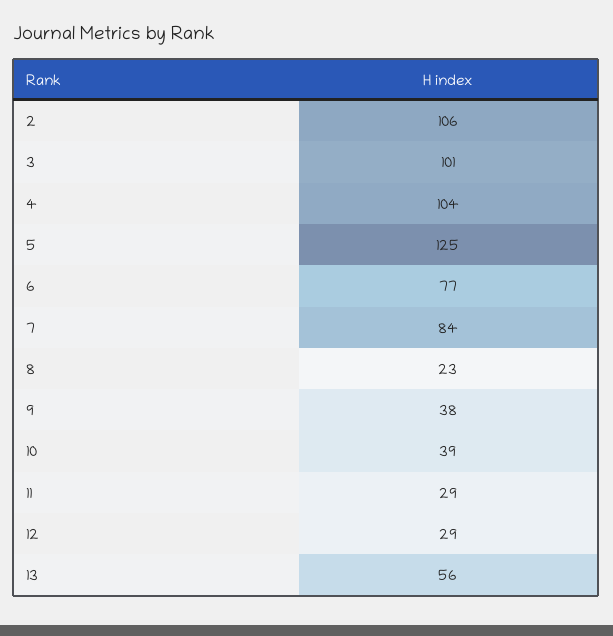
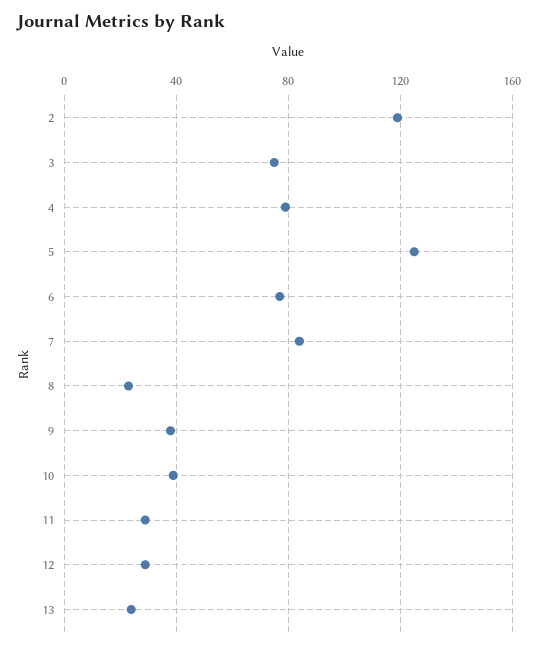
  {
-   "2": 106,
+   "2": 120,
-   "3": 101,
+   "3": 75,
-   "4": 104,
+   "4": 80,
    "5": 125,
    "6": 77,
    "7": 84,
    "8": 23,
    "9": 38,
    "10": 39,
    "11": 29,
    "12": 29,
-   "13": 56
+   "13": 25
  }

